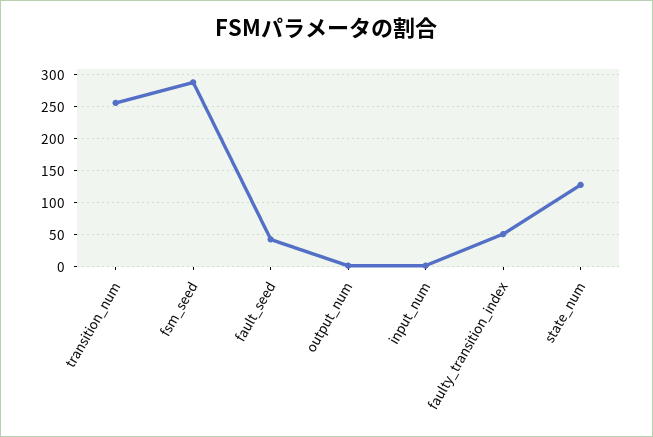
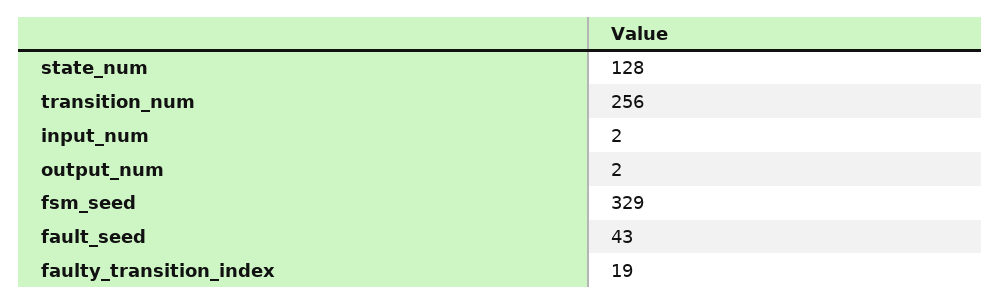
  {
    "transition_num": 256,
-   "fsm_seed": 290,
+   "fsm_seed": 329,
    "fault_seed": 43,
    "output_num": 2,
    "input_num": 2,
-   "faulty_transition_index": 50,
+   "faulty_transition_index": 19,
    "state_num": 128
  }

